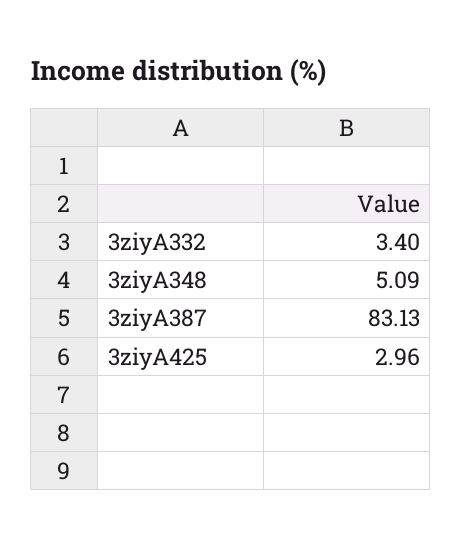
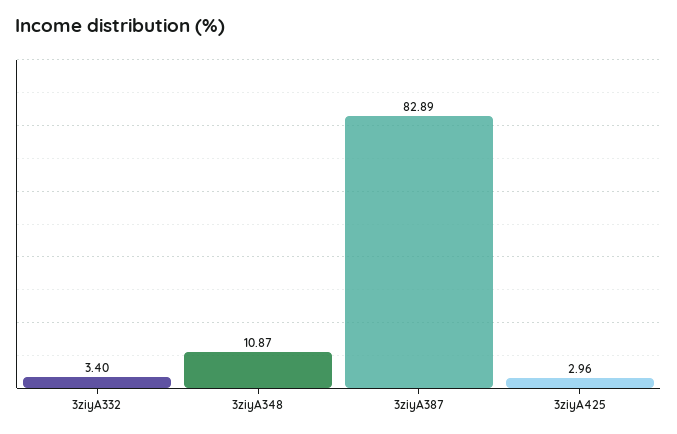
  {
    "3ziyA332": 3.4,
-   "3ziyA348": 5.09,
+   "3ziyA348": 10.87,
-   "3ziyA387": 83.13,
+   "3ziyA387": 82.89,
    "3ziyA425": 2.96
  }

